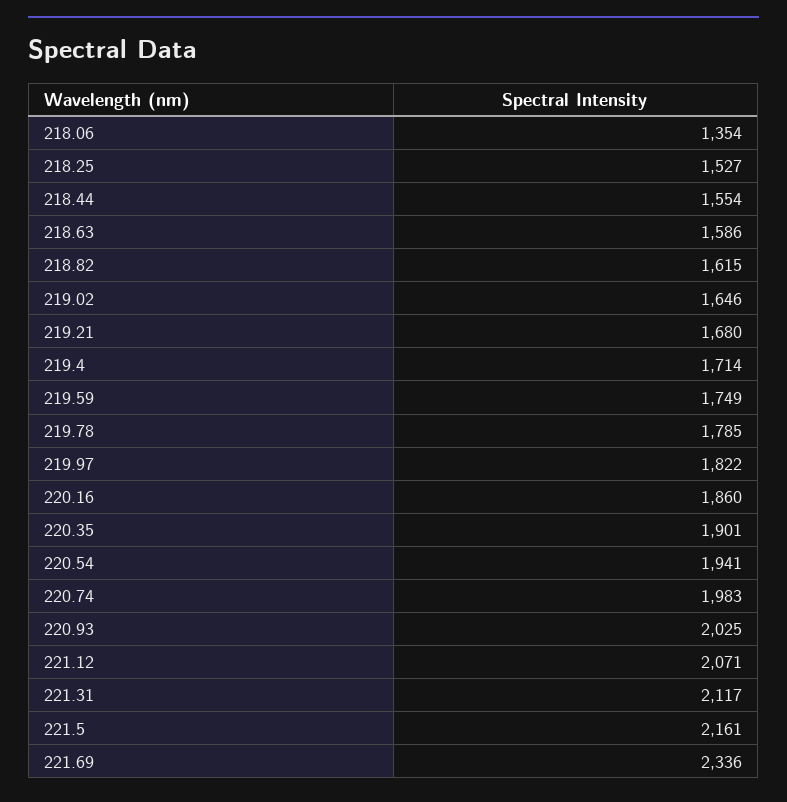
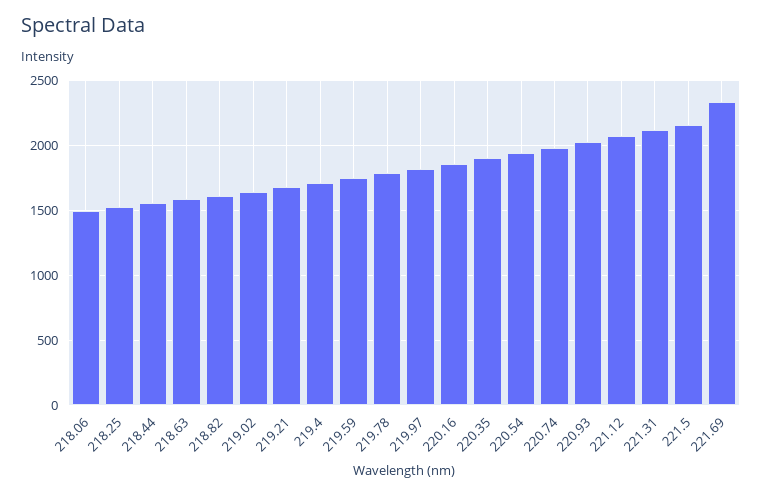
  {
-   "218.06": 1354,
+   "218.06": 1500,
    "218.25": 1527,
    "218.44": 1554,
    "218.63": 1586,
    "218.82": 1615,
    "219.02": 1646,
    "219.21": 1680,
    "219.4": 1714,
    "219.59": 1749,
    "219.78": 1785,
    "219.97": 1822,
    "220.16": 1860,
    "220.35": 1901,
    "220.54": 1941,
    "220.74": 1983,
    "220.93": 2025,
    "221.12": 2071,
    "221.31": 2117,
    "221.5": 2161,
    "221.69": 2336
  }

